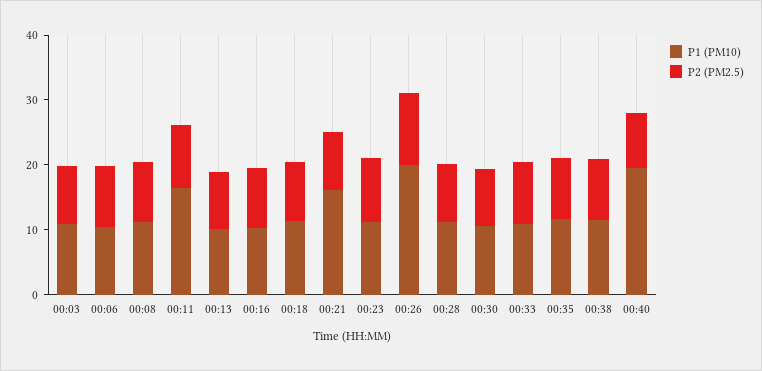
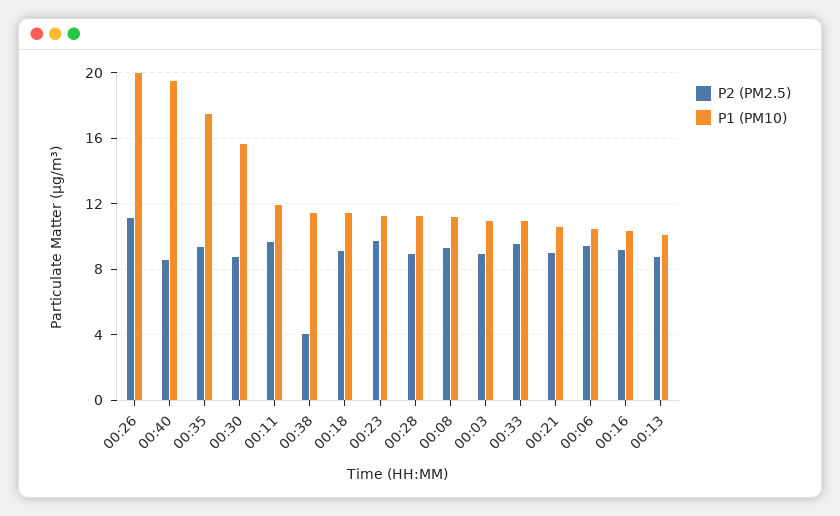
  {
    "P1 (PM10)": {
      "00:03": 11,
      "00:06": 10.5,
      "00:08": 11,
-     "00:11": 16,
+     "00:11": 12,
      "00:13": 10,
      "00:16": 10.5,
      "00:18": 11.5,
-     "00:21": 16,
+     "00:21": 10.5,
      "00:23": 11.5,
      "00:26": 20,
      "00:28": 11.5,
-     "00:30": 10,
+     "00:30": 15.5,
      "00:33": 11,
-     "00:35": 12,
+     "00:35": 17.5,
      "00:38": 11.5,
      "00:40": 19.5
    },
    "P2 (PM2.5)": {
      "00:03": 9,
      "00:06": 9.5,
      "00:08": 9.5,
      "00:11": 9.5,
      "00:13": 9,
      "00:16": 9,
      "00:18": 9,
      "00:21": 9,
      "00:23": 10,
      "00:26": 11,
      "00:28": 9,
      "00:30": 8.5,
      "00:33": 9.5,
      "00:35": 9.5,
-     "00:38": 10,
+     "00:38": 4,
      "00:40": 8.5
    }
  }

